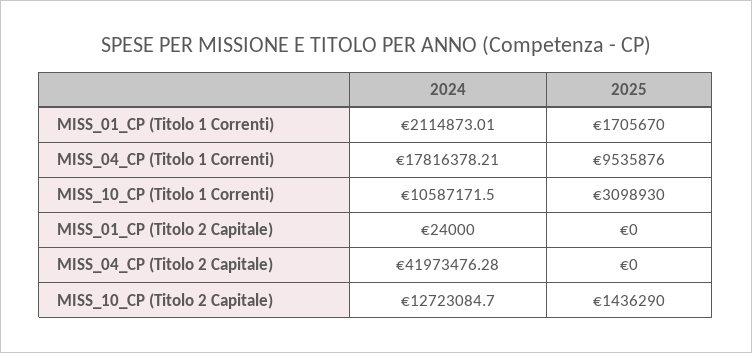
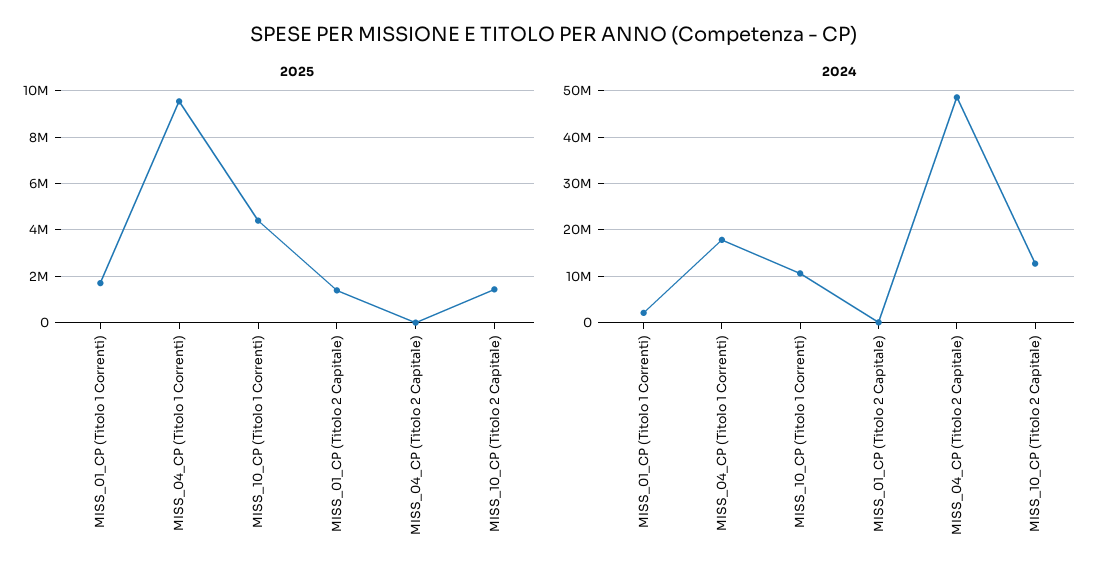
  {
    "2024": {
      "MISS_01_CP (Titolo 1 Correnti)": 2114873.01,
      "MISS_04_CP (Titolo 1 Correnti)": 17816378.21,
      "MISS_10_CP (Titolo 1 Correnti)": 10587171.5,
      "MISS_01_CP (Titolo 2 Capitale)": 24000,
-     "MISS_04_CP (Titolo 2 Capitale)": 41973476.28,
+     "MISS_04_CP (Titolo 2 Capitale)": 48000000,
      "MISS_10_CP (Titolo 2 Capitale)": 12723084.7
    },
    "2025": {
      "MISS_01_CP (Titolo 1 Correnti)": 1705670,
      "MISS_04_CP (Titolo 1 Correnti)": 9535876,
-     "MISS_10_CP (Titolo 1 Correnti)": 3098930,
+     "MISS_10_CP (Titolo 1 Correnti)": 4500000,
-     "MISS_01_CP (Titolo 2 Capitale)": 0,
+     "MISS_01_CP (Titolo 2 Capitale)": 1500000,
      "MISS_04_CP (Titolo 2 Capitale)": 0,
      "MISS_10_CP (Titolo 2 Capitale)": 1436290
    }
  }

